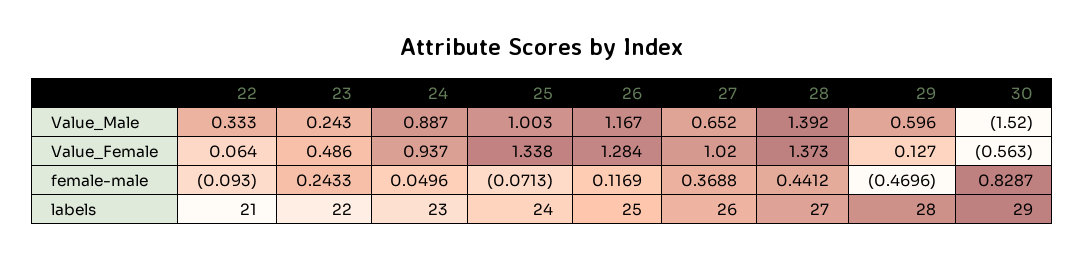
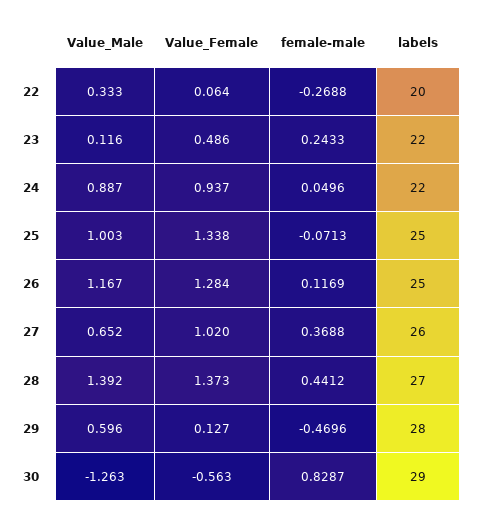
  {
    "22": {
      "Value_Male": 0.333,
      "Value_Female": 0.064,
-     "female-male": -0.093,
+     "female-male": -0.2688,
-     "labels": 21
+     "labels": 20
    },
    "23": {
-     "Value_Male": 0.243,
+     "Value_Male": 0.116,
      "Value_Female": 0.486,
      "female-male": 0.2433,
      "labels": 22
    },
    "24": {
      "Value_Male": 0.887,
      "Value_Female": 0.937,
      "female-male": 0.0496,
-     "labels": 23
+     "labels": 22
    },
    "25": {
      "Value_Male": 1.003,
      "Value_Female": 1.338,
      "female-male": -0.0713,
-     "labels": 24
+     "labels": 25
    },
    "26": {
      "Value_Male": 1.167,
      "Value_Female": 1.284,
      "female-male": 0.1169,
      "labels": 25
    },
    "27": {
      "Value_Male": 0.652,
      "Value_Female": 1.02,
      "female-male": 0.3688,
      "labels": 26
    },
    "28": {
      "Value_Male": 1.392,
      "Value_Female": 1.373,
      "female-male": 0.4412,
      "labels": 27
    },
    "29": {
      "Value_Male": 0.596,
      "Value_Female": 0.127,
      "female-male": -0.4696,
      "labels": 28
    },
    "30": {
-     "Value_Male": -1.52,
+     "Value_Male": -1.263,
      "Value_Female": -0.563,
      "female-male": 0.8287,
      "labels": 29
    }
  }

